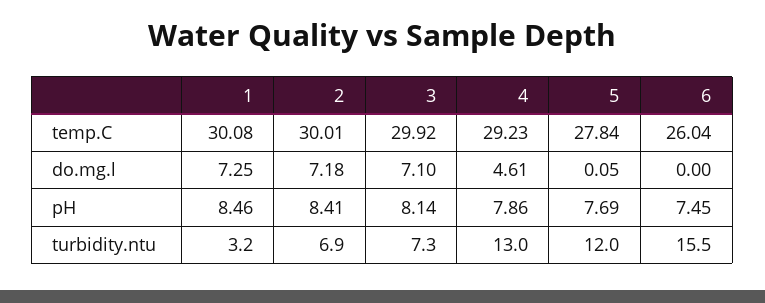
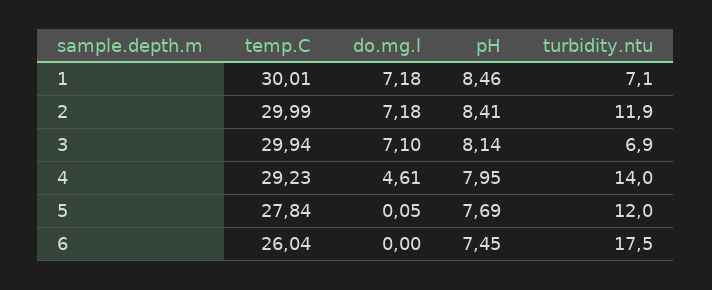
  {
    "1": {
-     "temp.C": 30.08,
+     "temp.C": 30.01,
-     "do.mg.l": 7.25,
+     "do.mg.l": 7.18,
      "pH": 8.46,
-     "turbidity.ntu": 3.2
+     "turbidity.ntu": 7.1
    },
    "2": {
-     "temp.C": 30.01,
+     "temp.C": 29.99,
      "do.mg.l": 7.18,
      "pH": 8.41,
-     "turbidity.ntu": 6.9
+     "turbidity.ntu": 11.9
    },
    "3": {
-     "temp.C": 29.92,
+     "temp.C": 29.94,
      "do.mg.l": 7.1,
      "pH": 8.14,
-     "turbidity.ntu": 7.3
+     "turbidity.ntu": 6.9
    },
    "4": {
      "temp.C": 29.23,
      "do.mg.l": 4.61,
-     "pH": 7.86,
+     "pH": 7.95,
-     "turbidity.ntu": 13
+     "turbidity.ntu": 14
    },
    "5": {
      "temp.C": 27.84,
      "do.mg.l": 0.05,
      "pH": 7.69,
      "turbidity.ntu": 12
    },
    "6": {
      "temp.C": 26.04,
      "do.mg.l": 0,
      "pH": 7.45,
-     "turbidity.ntu": 15.5
+     "turbidity.ntu": 17.5
    }
  }

